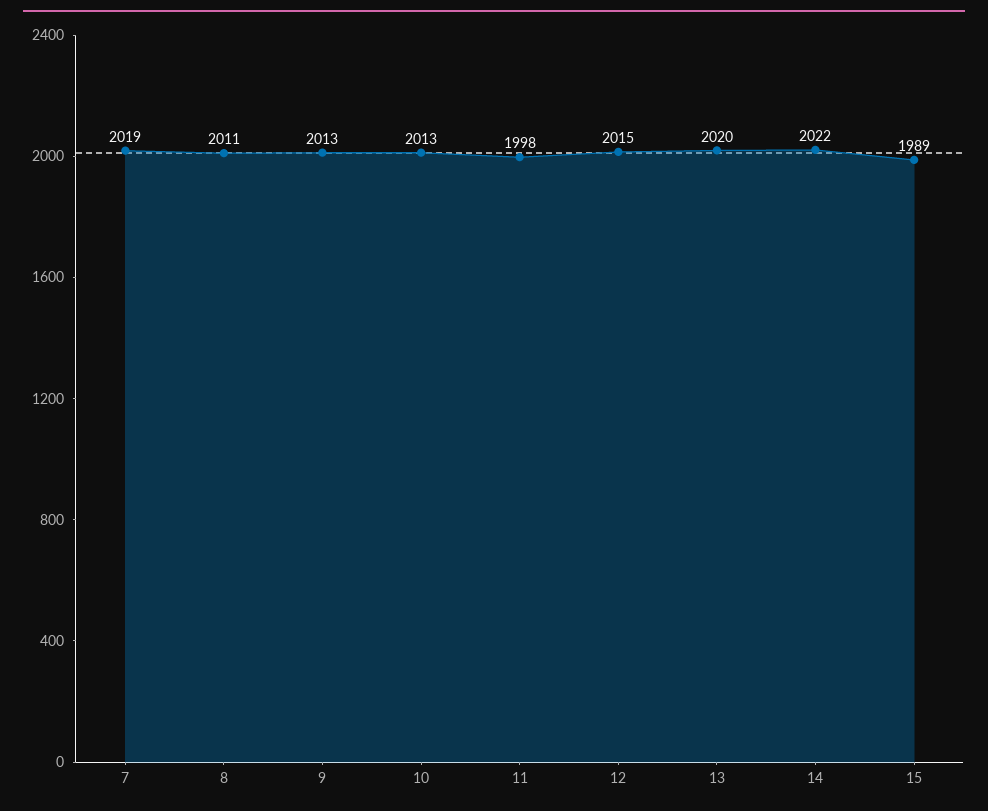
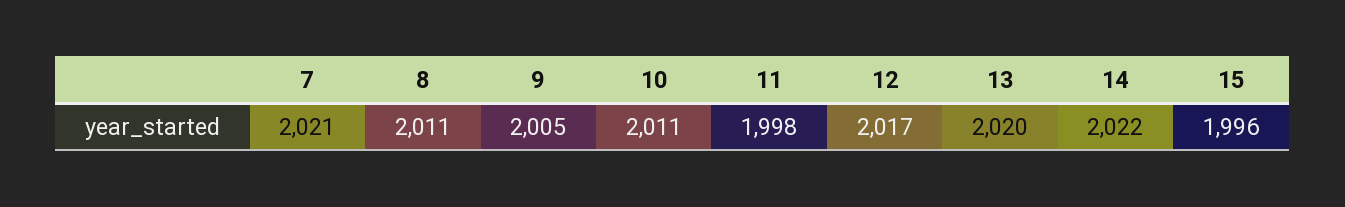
  {
-   "7": 2019,
+   "7": 2021,
    "8": 2011,
-   "9": 2013,
+   "9": 2005,
-   "10": 2013,
+   "10": 2011,
    "11": 1998,
-   "12": 2015,
+   "12": 2017,
    "13": 2020,
    "14": 2022,
-   "15": 1989
+   "15": 1996
  }

